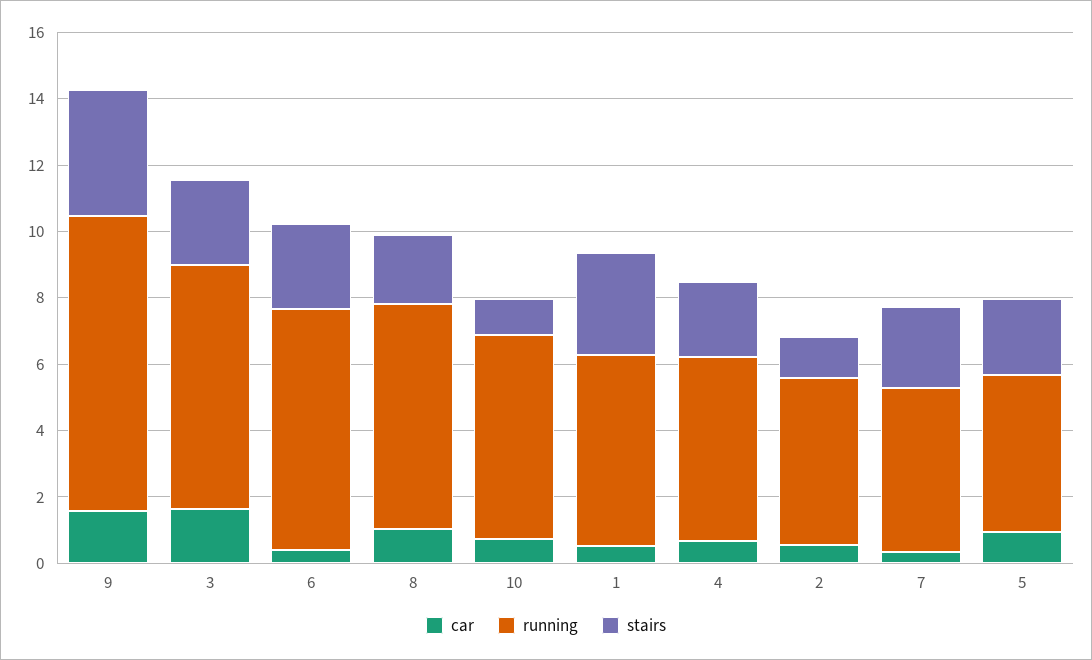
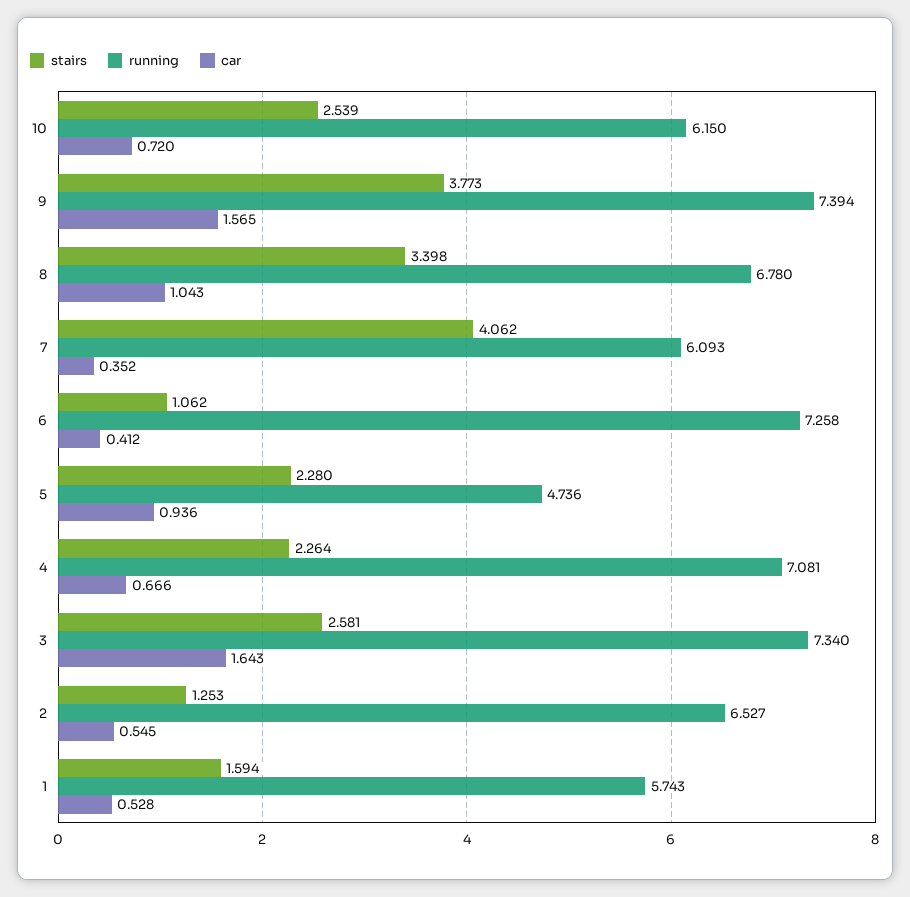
  {
    "car": {
      "9": 1.565,
      "3": 1.643,
      "6": 0.412,
      "8": 1.043,
      "10": 0.72,
      "1": 0.528,
      "4": 0.666,
      "2": 0.545,
      "7": 0.352,
      "5": 0.936
    },
    "running": {
-     "9": 9,
+     "9": 7.394,
      "3": 7.34,
      "6": 7.258,
      "8": 6.78,
      "10": 6.15,
      "1": 5.743,
-     "4": 5.5,
+     "4": 7.081,
-     "2": 5,
+     "2": 6.527,
-     "7": 5,
+     "7": 6.093,
      "5": 4.736
    },
    "stairs": {
      "9": 3.773,
      "3": 2.581,
-     "6": 2.5,
+     "6": 1.062,
-     "8": 2,
+     "8": 3.398,
-     "10": 1,
+     "10": 2.539,
-     "1": 3,
+     "1": 1.594,
      "4": 2.264,
      "2": 1.253,
-     "7": 2.5,
+     "7": 4.062,
      "5": 2.28
    }
  }

